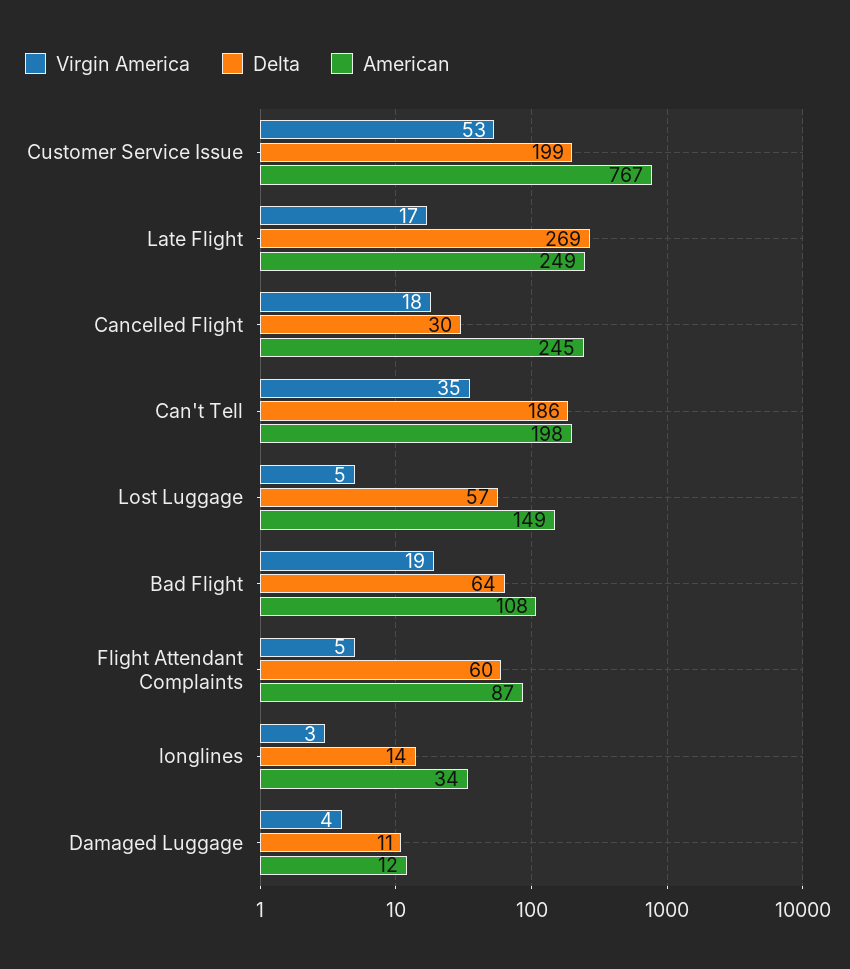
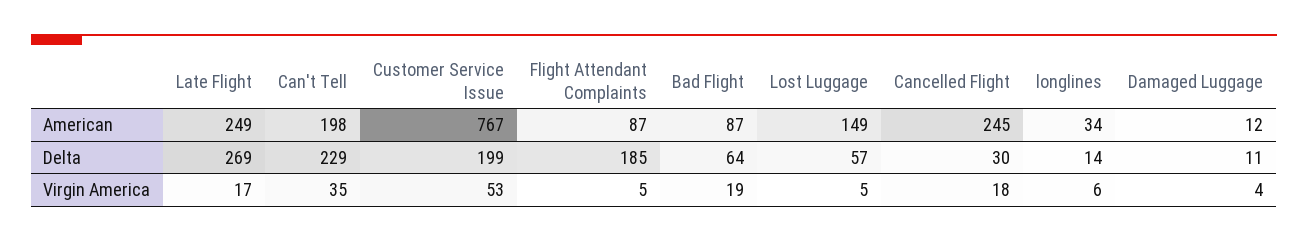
  {
    "Virgin America": {
      "Customer Service Issue": 53,
      "Late Flight": 17,
      "Cancelled Flight": 18,
      "Can't Tell": 35,
      "Lost Luggage": 5,
      "Bad Flight": 19,
      "Flight Attendant Complaints": 5,
-     "longlines": 3,
+     "longlines": 6,
      "Damaged Luggage": 4
    },
    "Delta": {
      "Customer Service Issue": 199,
      "Late Flight": 269,
      "Cancelled Flight": 30,
-     "Can't Tell": 186,
+     "Can't Tell": 229,
      "Lost Luggage": 57,
      "Bad Flight": 64,
-     "Flight Attendant Complaints": 60,
+     "Flight Attendant Complaints": 185,
      "longlines": 14,
      "Damaged Luggage": 11
    },
    "American": {
      "Customer Service Issue": 767,
      "Late Flight": 249,
      "Cancelled Flight": 245,
      "Can't Tell": 198,
      "Lost Luggage": 149,
-     "Bad Flight": 108,
+     "Bad Flight": 87,
      "Flight Attendant Complaints": 87,
      "longlines": 34,
      "Damaged Luggage": 12
    }
  }

